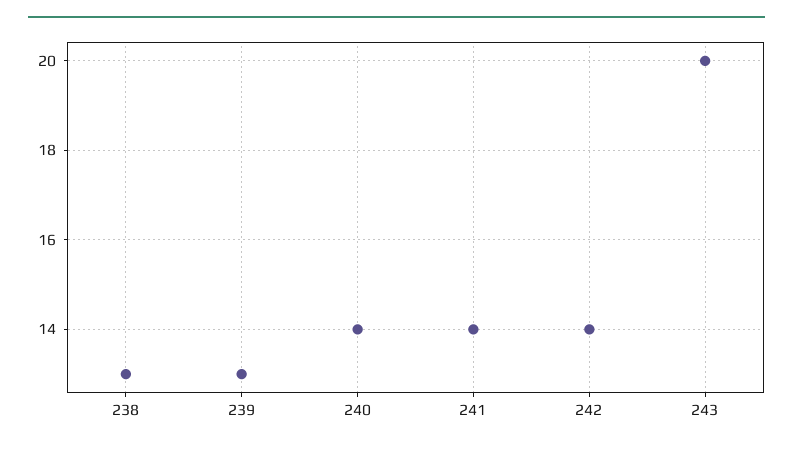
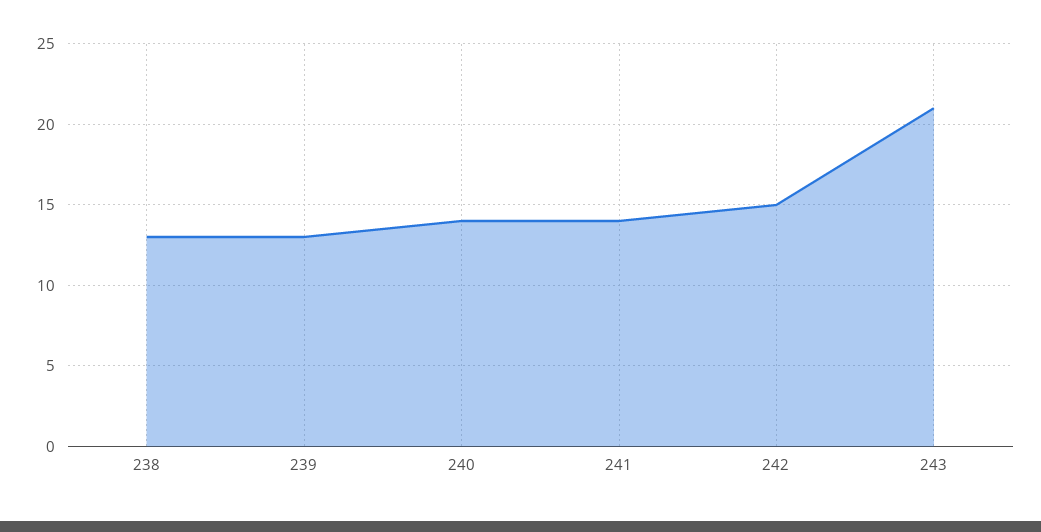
  {
    "238": 13,
    "239": 13,
    "240": 14,
    "241": 14,
-   "242": 14,
+   "242": 15,
-   "243": 20
+   "243": 21
  }

